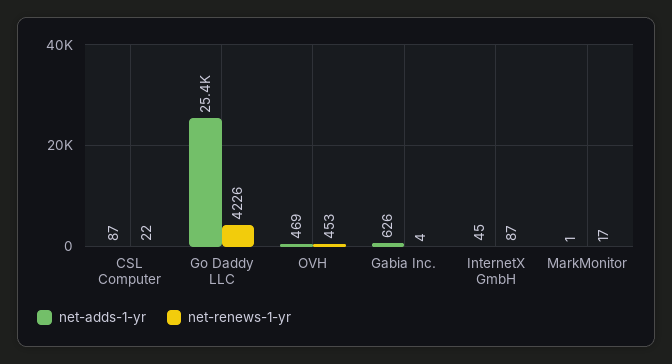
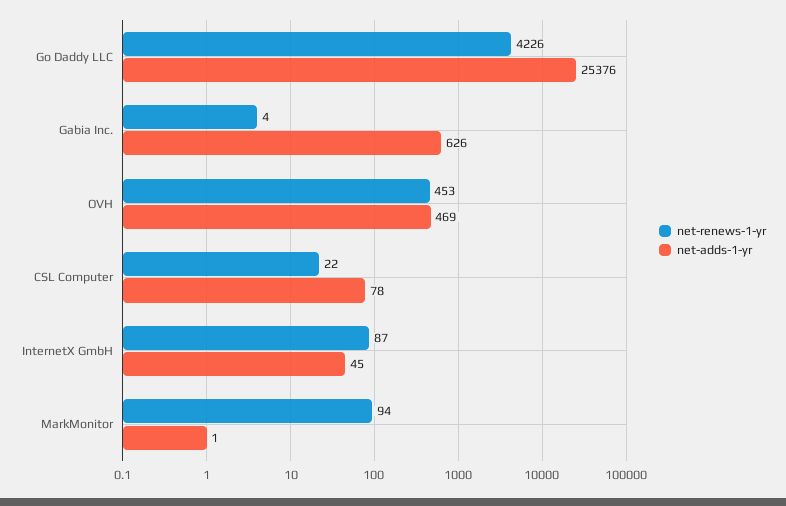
  {
    "net-adds-1-yr": {
-     "CSL Computer": 87,
+     "CSL Computer": 78,
      "Go Daddy LLC": 25376,
      "OVH": 469,
      "Gabia Inc.": 626,
      "InternetX GmbH": 45,
      "MarkMonitor": 1
    },
    "net-renews-1-yr": {
      "CSL Computer": 22,
      "Go Daddy LLC": 4226,
      "OVH": 453,
      "Gabia Inc.": 4,
      "InternetX GmbH": 87,
-     "MarkMonitor": 17
+     "MarkMonitor": 94
    }
  }

